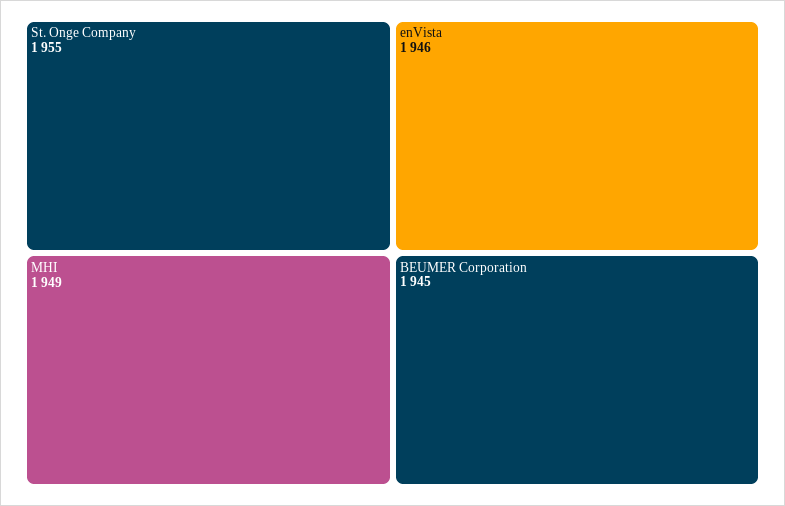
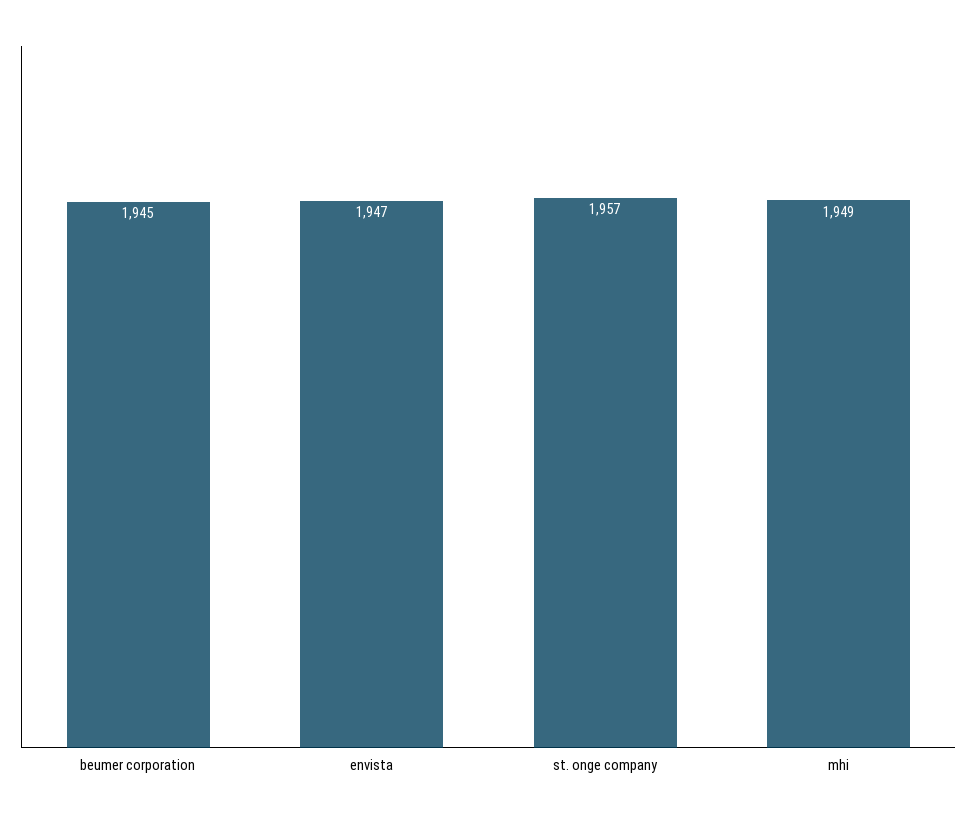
  {
-   "St. Onge Company": 1955,
+   "St. Onge Company": 1957,
    "MHI": 1949,
-   "enVista": 1946,
+   "enVista": 1947,
    "BEUMER Corporation": 1945
  }

